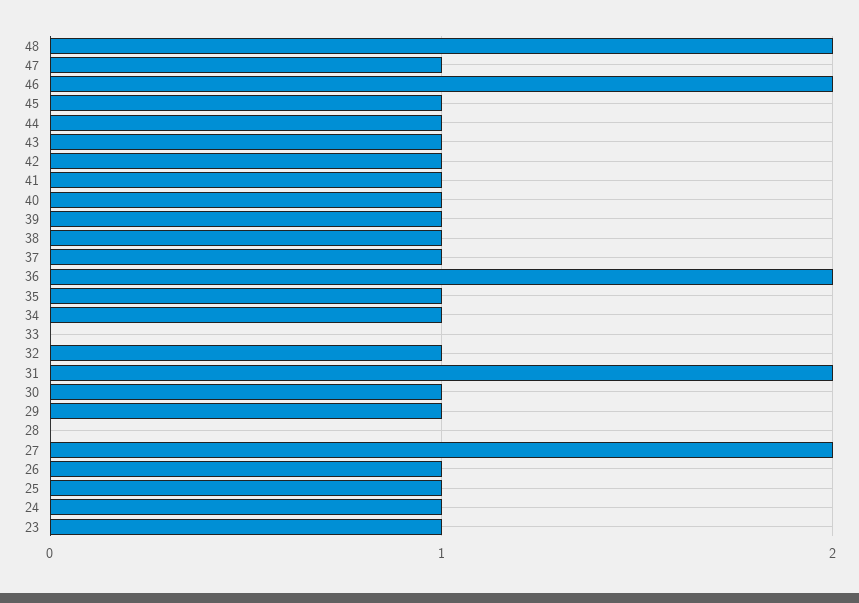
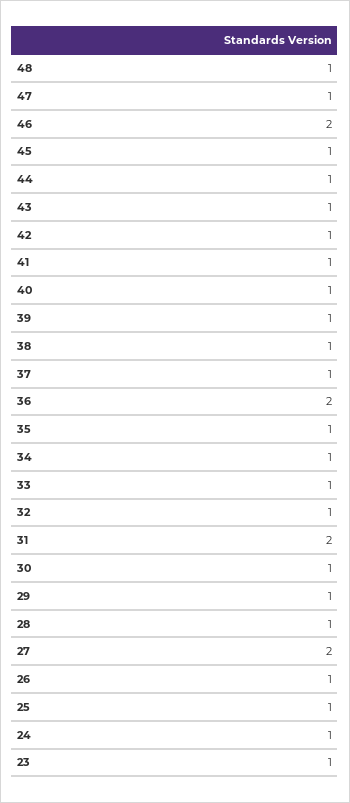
  {
-   "48": 2,
+   "48": 1,
    "47": 1,
    "46": 2,
    "45": 1,
    "44": 1,
    "43": 1,
    "42": 1,
    "41": 1,
    "40": 1,
    "39": 1,
    "38": 1,
    "37": 1,
    "36": 2,
    "35": 1,
    "34": 1,
-   "33": 0,
+   "33": 1,
    "32": 1,
    "31": 2,
    "30": 1,
    "29": 1,
-   "28": 0,
+   "28": 1,
    "27": 2,
    "26": 1,
    "25": 1,
    "24": 1,
    "23": 1
  }

